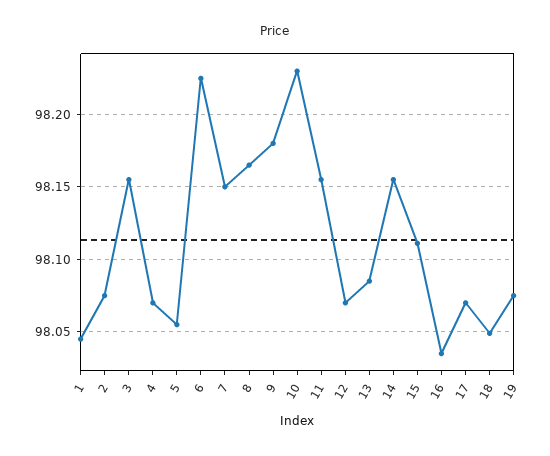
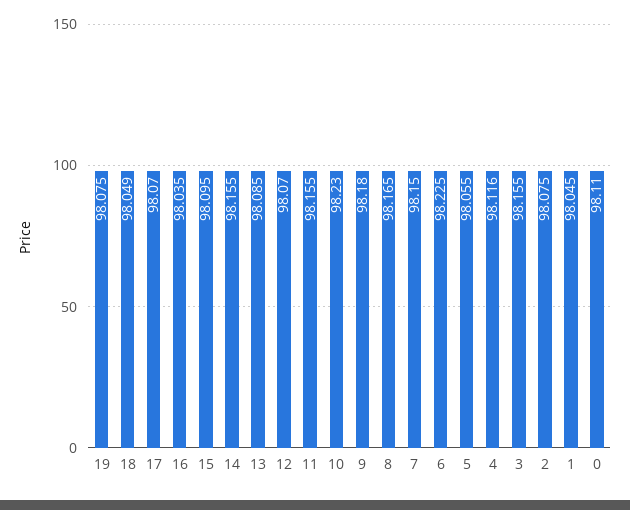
  {
    "1": 98.045,
    "2": 98.075,
    "3": 98.155,
-   "4": 98.07,
+   "4": 98.116,
    "5": 98.055,
    "6": 98.225,
    "7": 98.15,
    "8": 98.165,
    "9": 98.18,
    "10": 98.23,
    "11": 98.155,
    "12": 98.07,
    "13": 98.085,
    "14": 98.155,
-   "15": 98.11,
+   "15": 98.095,
    "16": 98.035,
    "17": 98.07,
    "18": 98.049,
-   "19": 98.075
+   "19": 98.075,
+   "0": 98.11
  }

